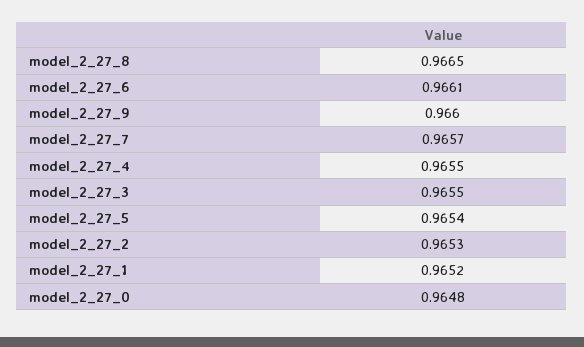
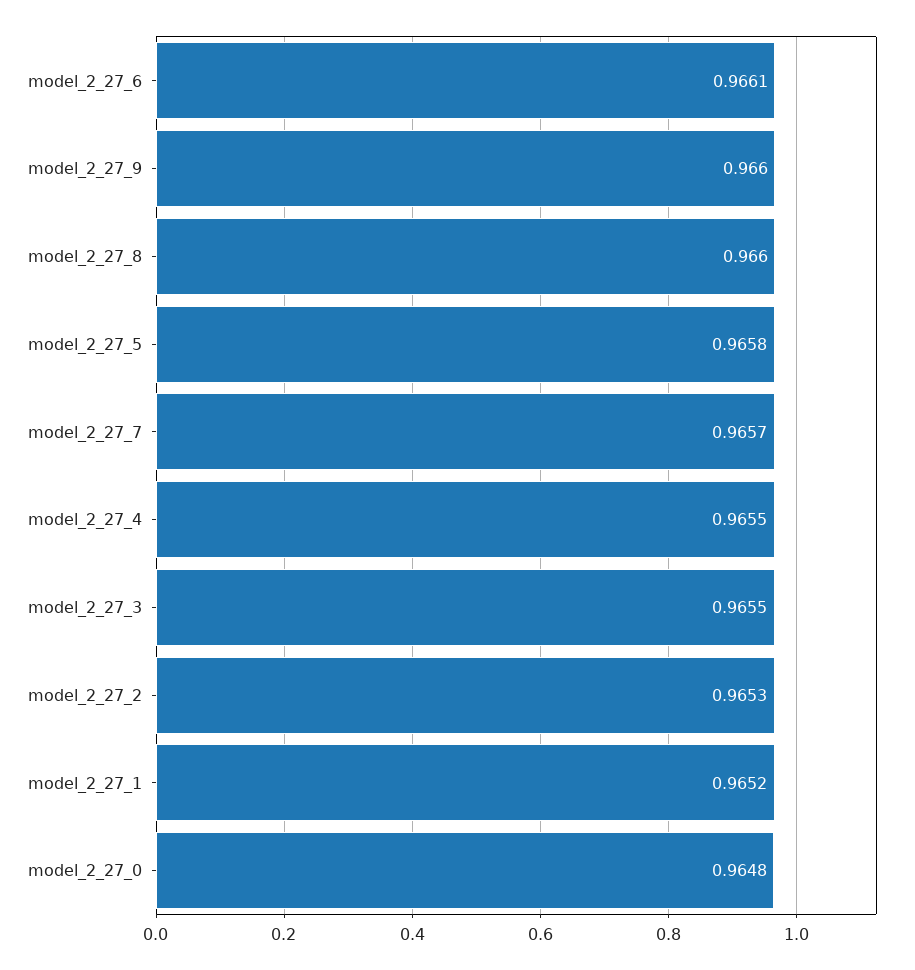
  {
-   "model_2_27_8": 0.9665,
+   "model_2_27_8": 0.966,
    "model_2_27_6": 0.9661,
    "model_2_27_9": 0.966,
    "model_2_27_7": 0.9657,
    "model_2_27_4": 0.9655,
    "model_2_27_3": 0.9655,
-   "model_2_27_5": 0.9654,
+   "model_2_27_5": 0.9658,
    "model_2_27_2": 0.9653,
    "model_2_27_1": 0.9652,
    "model_2_27_0": 0.9648
  }

